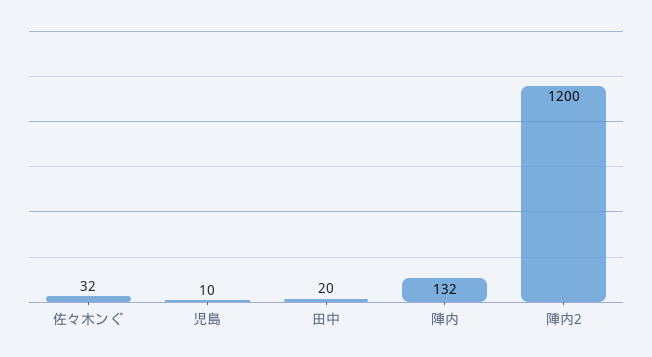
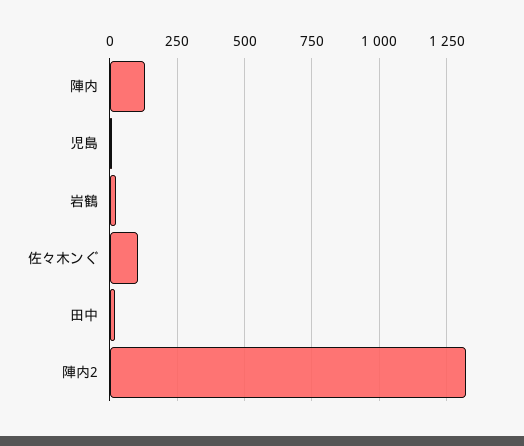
  {
-   "佐々木ンぐ": 32,
+   "佐々木ンぐ": 100,
    "児島": 10,
    "田中": 20,
    "陣内": 132,
-   "陣内2": 1200
+   "陣内2": 1325,
+   "岩鶴": 25
  }

